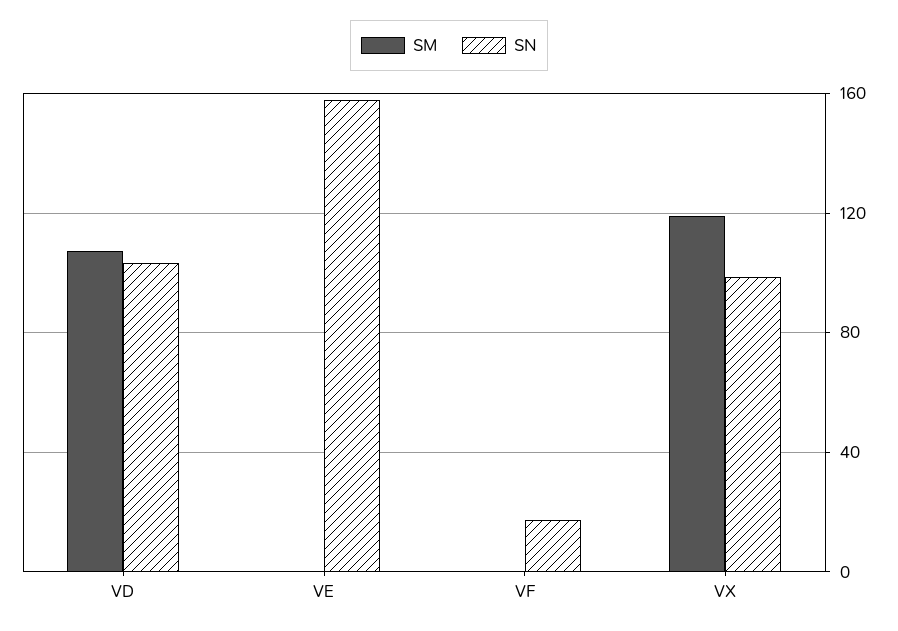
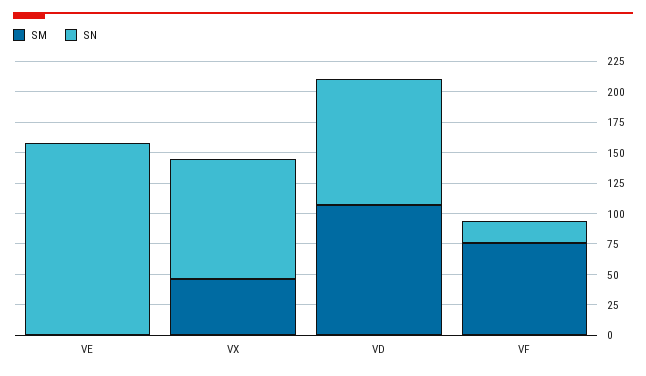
  {
    "SM": {
      "VD": 105,
      "VE": 0,
-     "VF": 0,
+     "VF": 75,
-     "VX": 120
+     "VX": 50
    },
    "SN": {
      "VD": 105,
      "VE": 160,
      "VF": 15,
      "VX": 100
    }
  }

